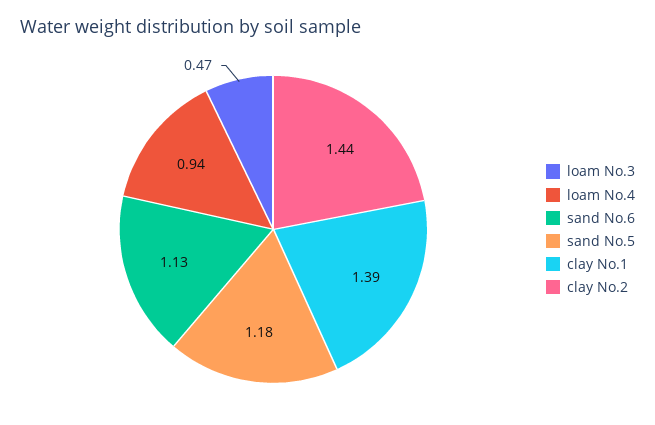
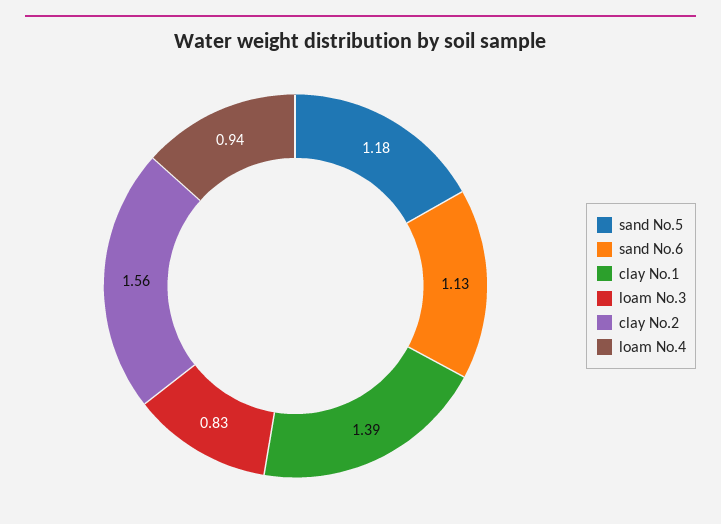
  {
-   "loam No.3": 0.47,
+   "loam No.3": 0.83,
    "loam No.4": 0.94,
    "sand No.6": 1.13,
    "sand No.5": 1.18,
    "clay No.1": 1.39,
-   "clay No.2": 1.44
+   "clay No.2": 1.56
  }

